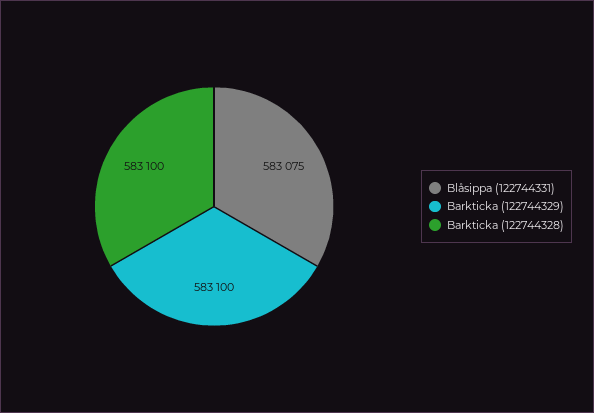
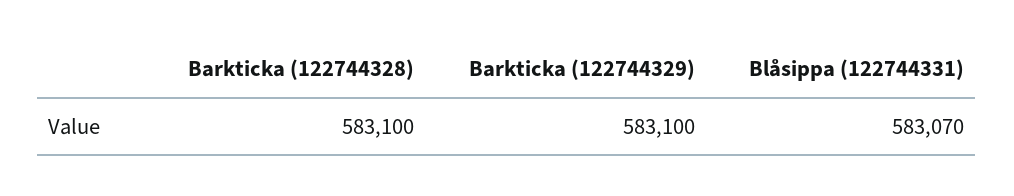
  {
-   "Blåsippa (122744331)": 583075,
+   "Blåsippa (122744331)": 583070,
    "Barkticka (122744329)": 583100,
    "Barkticka (122744328)": 583100
  }

